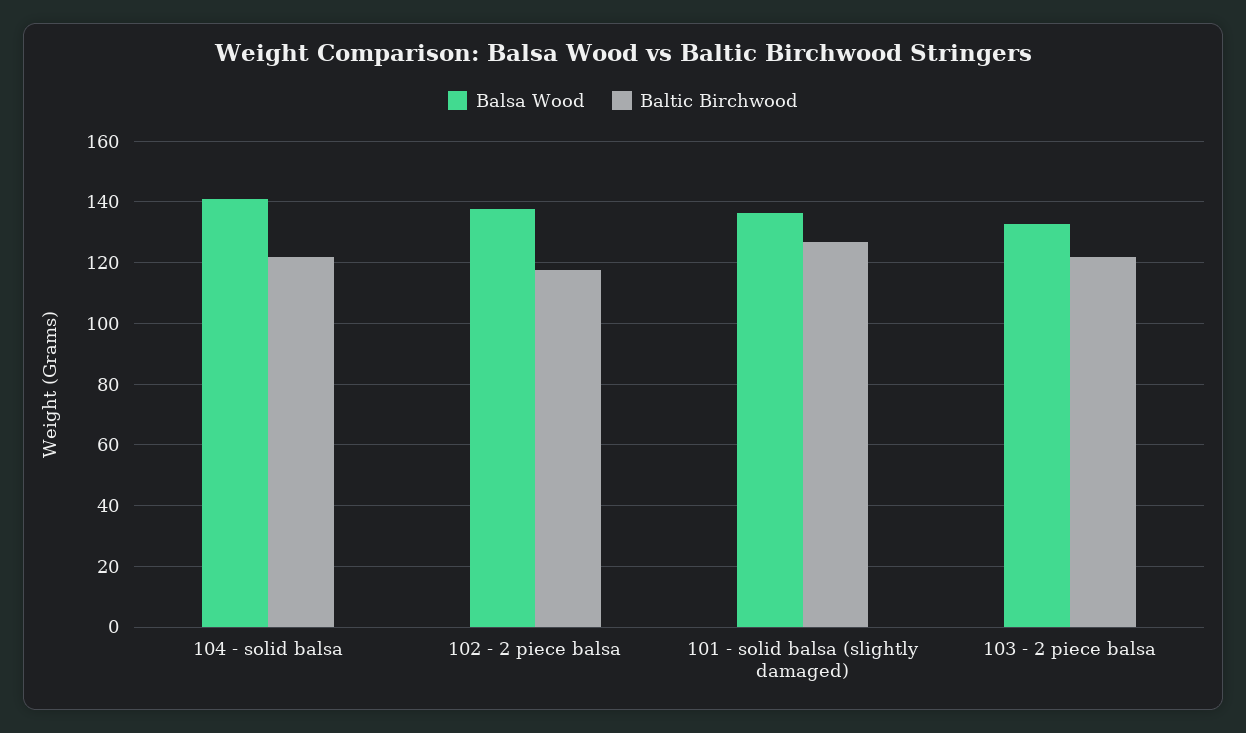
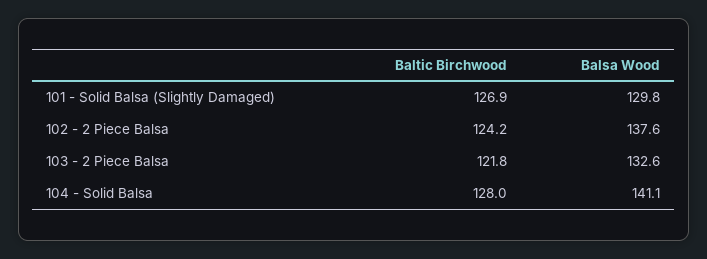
  {
    "Balsa Wood": {
      "104 - solid balsa": 141.1,
      "102 - 2 piece balsa": 137.6,
-     "101 - solid balsa (slightly damaged)": 136,
+     "101 - solid balsa (slightly damaged)": 129.8,
      "103 - 2 piece balsa": 132.6
    },
    "Baltic Birchwood": {
-     "104 - solid balsa": 122,
+     "104 - solid balsa": 128,
-     "102 - 2 piece balsa": 118,
+     "102 - 2 piece balsa": 124.2,
      "101 - solid balsa (slightly damaged)": 126.9,
      "103 - 2 piece balsa": 121.8
    }
  }

